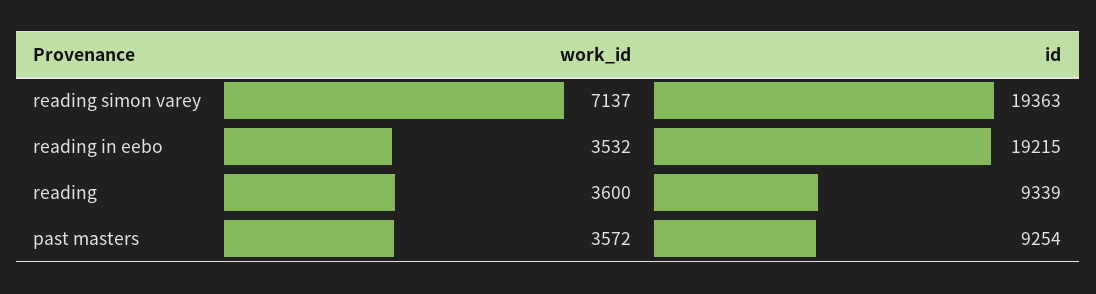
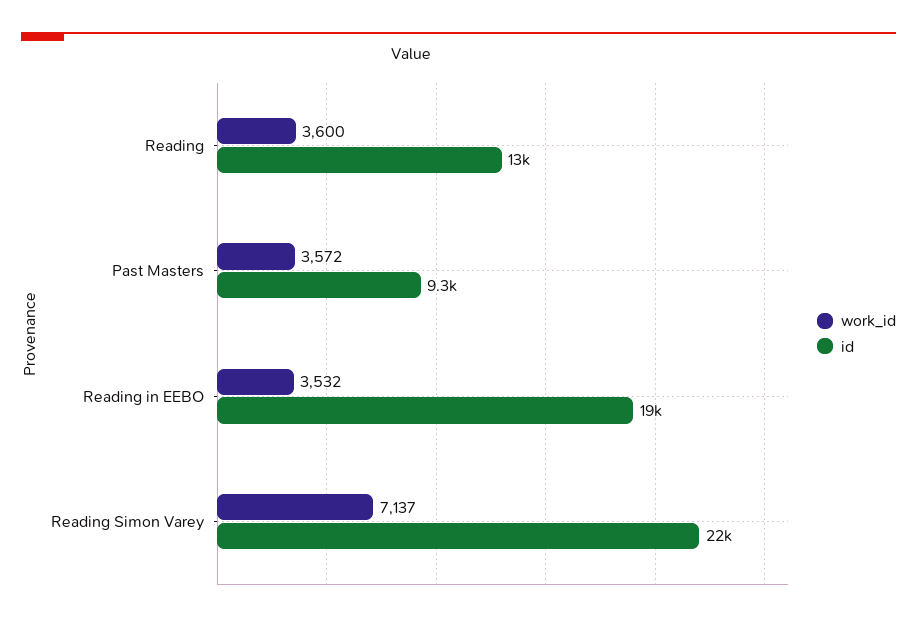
  {
    "work_id": {
      "reading simon varey": 7137,
      "reading in eebo": 3532,
      "reading": 3600,
      "past masters": 3572
    },
    "id": {
-     "reading simon varey": 19363,
+     "reading simon varey": 22000,
      "reading in eebo": 19215,
-     "reading": 9339,
+     "reading": 13000,
      "past masters": 9254
    }
  }

